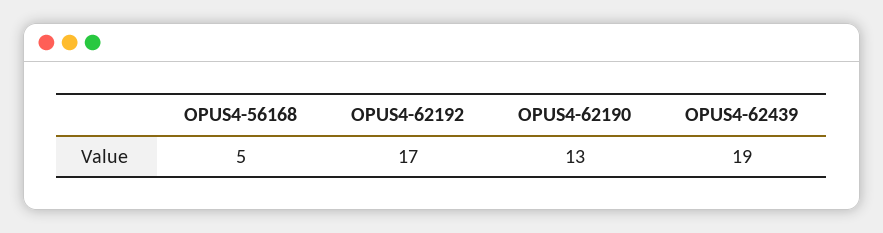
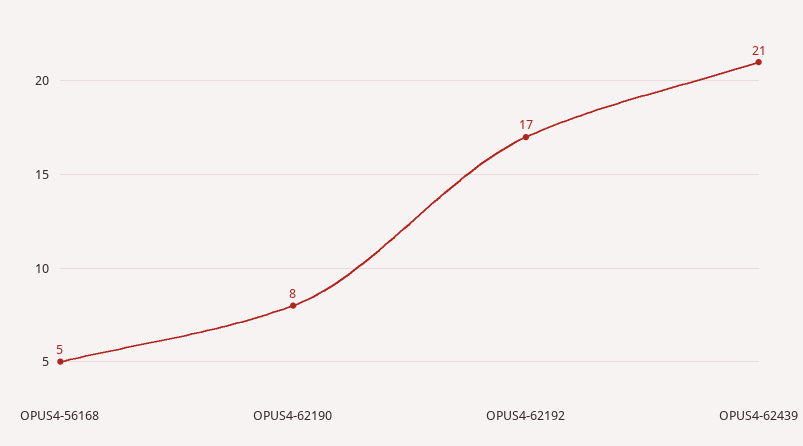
  {
    "OPUS4-56168": 5,
    "OPUS4-62192": 17,
-   "OPUS4-62190": 13,
+   "OPUS4-62190": 8,
-   "OPUS4-62439": 19
+   "OPUS4-62439": 21
  }

